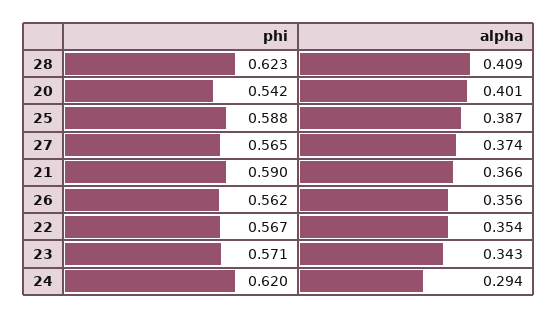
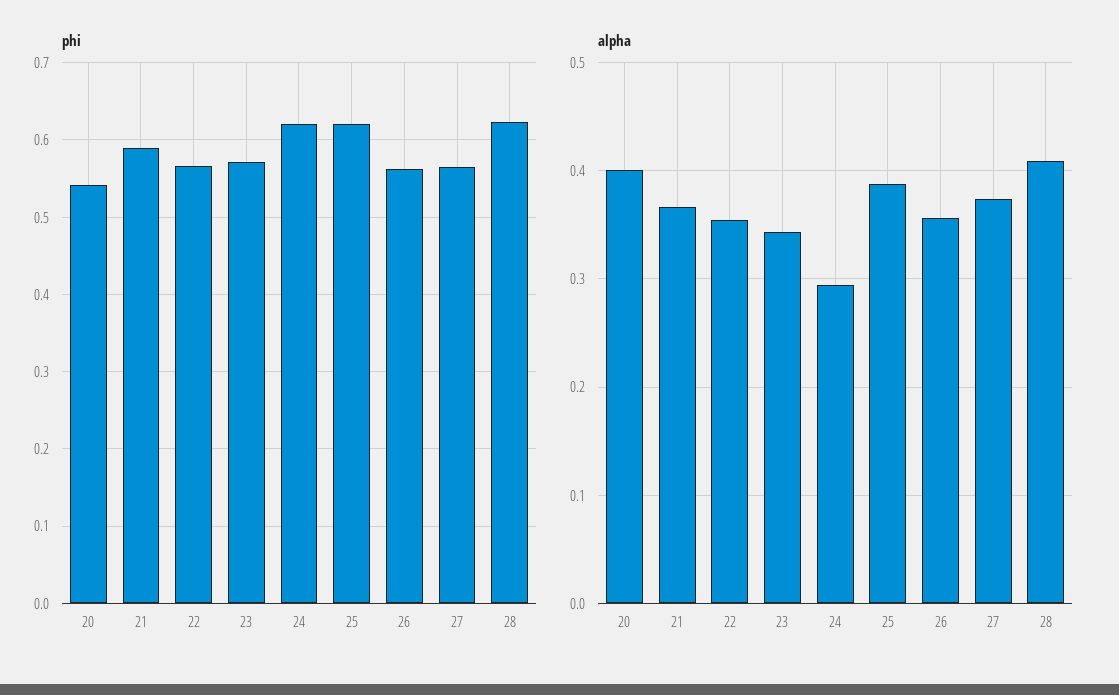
  {
    "phi": {
      "28": 0.623,
      "20": 0.542,
-     "25": 0.588,
+     "25": 0.62,
      "27": 0.565,
      "21": 0.59,
      "26": 0.562,
      "22": 0.567,
      "23": 0.571,
      "24": 0.62
    },
    "alpha": {
      "28": 0.409,
      "20": 0.401,
      "25": 0.387,
      "27": 0.374,
      "21": 0.366,
      "26": 0.356,
      "22": 0.354,
      "23": 0.343,
      "24": 0.294
    }
  }

